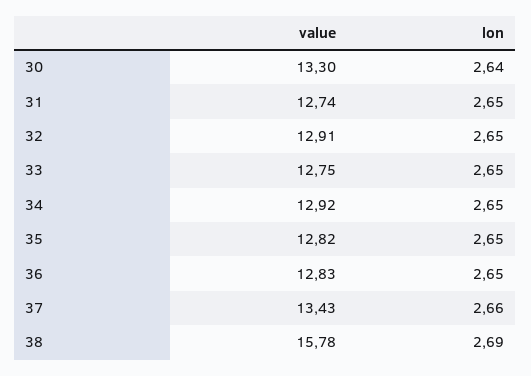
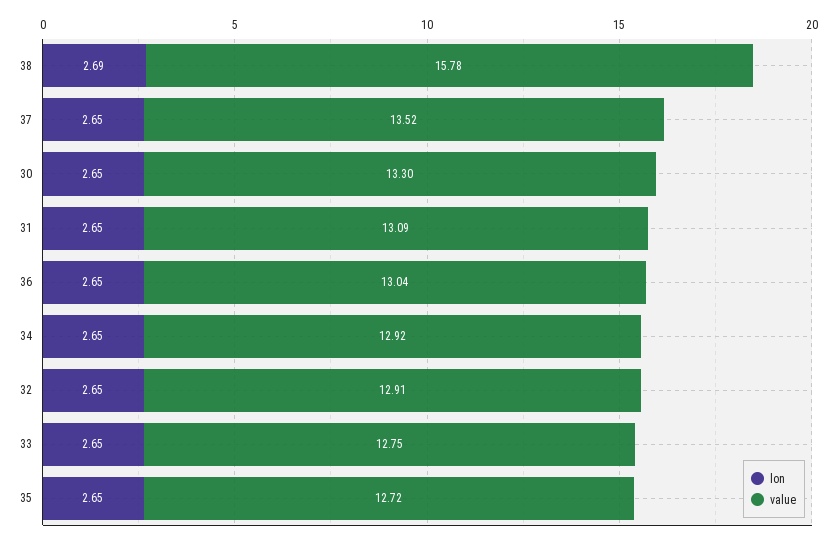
  {
    "value": {
      "30": 13.3,
-     "31": 12.74,
+     "31": 13.09,
      "32": 12.91,
      "33": 12.75,
      "34": 12.92,
-     "35": 12.82,
+     "35": 12.72,
-     "36": 12.83,
+     "36": 13.04,
-     "37": 13.43,
+     "37": 13.52,
      "38": 15.78
    },
    "lon": {
-     "30": 2.64,
+     "30": 2.65,
      "31": 2.65,
      "32": 2.65,
      "33": 2.65,
      "34": 2.65,
      "35": 2.65,
      "36": 2.65,
-     "37": 2.66,
+     "37": 2.65,
      "38": 2.69
    }
  }

